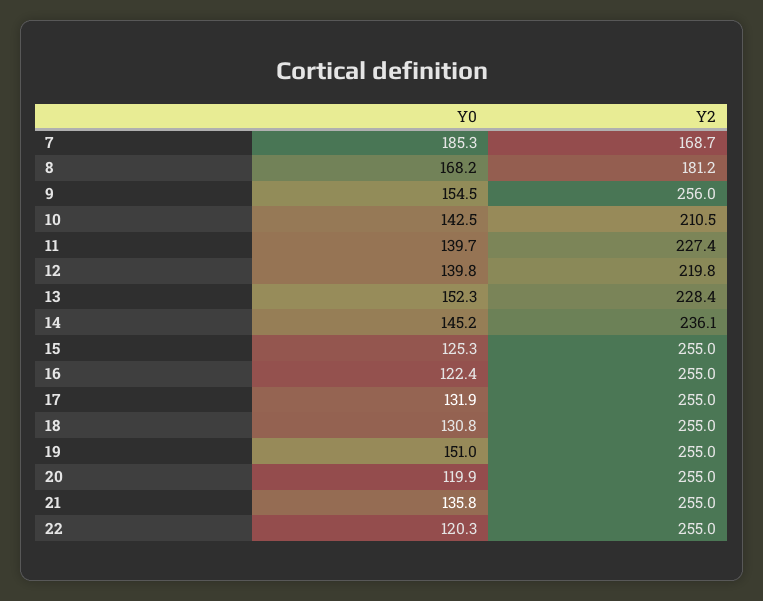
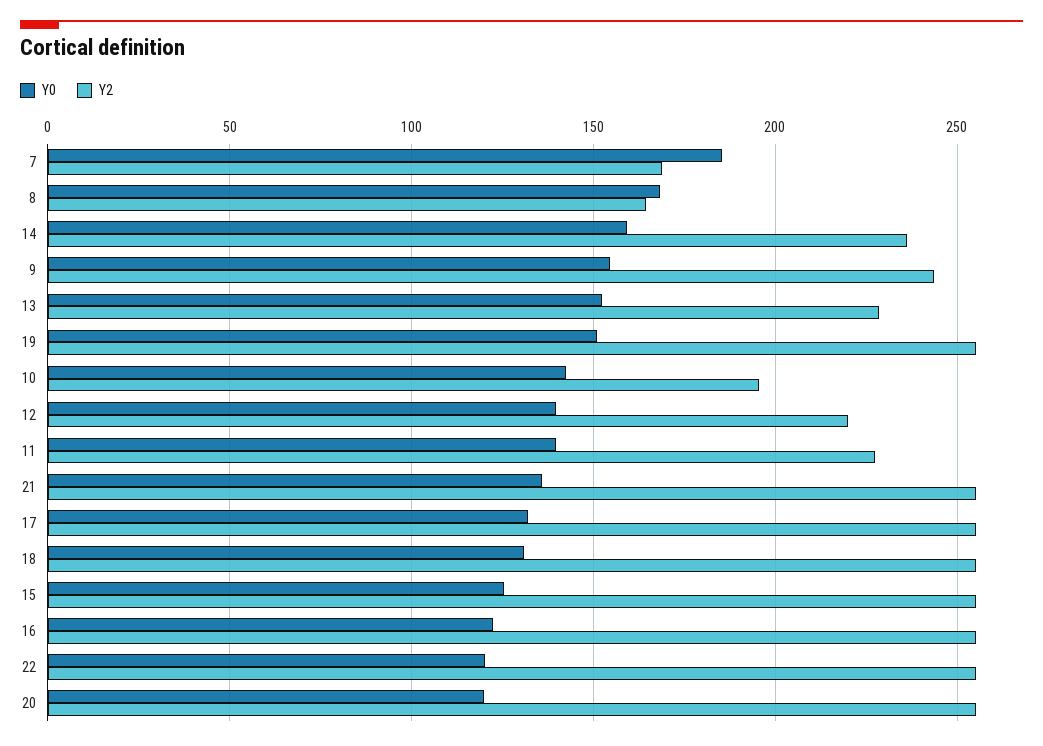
  {
    "Y0": {
      "7": 185.3,
      "8": 168.2,
      "9": 154.5,
      "10": 142.5,
      "11": 139.7,
      "12": 139.8,
      "13": 152.3,
-     "14": 145.2,
+     "14": 160,
      "15": 125.3,
      "16": 122.4,
      "17": 131.9,
      "18": 130.8,
      "19": 151,
      "20": 119.9,
      "21": 135.8,
      "22": 120.3
    },
    "Y2": {
      "7": 168.7,
-     "8": 181.2,
+     "8": 165,
-     "9": 256,
+     "9": 245,
-     "10": 210.5,
+     "10": 195,
      "11": 227.4,
      "12": 219.8,
      "13": 228.4,
      "14": 236.1,
      "15": 255,
      "16": 255,
      "17": 255,
      "18": 255,
      "19": 255,
      "20": 255,
      "21": 255,
      "22": 255
    }
  }

